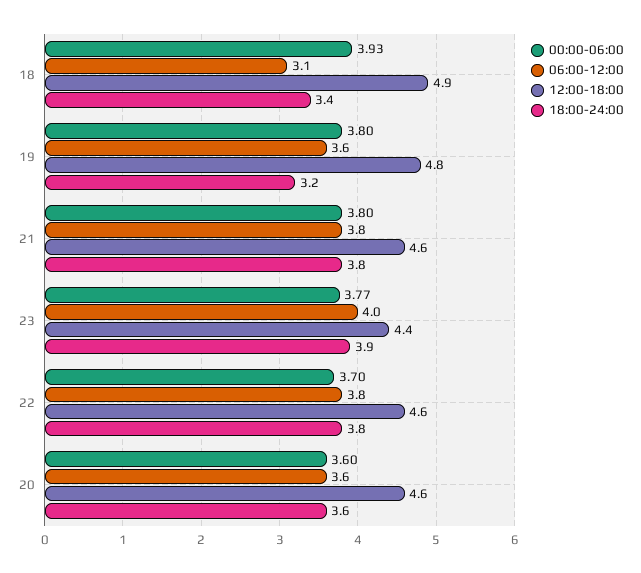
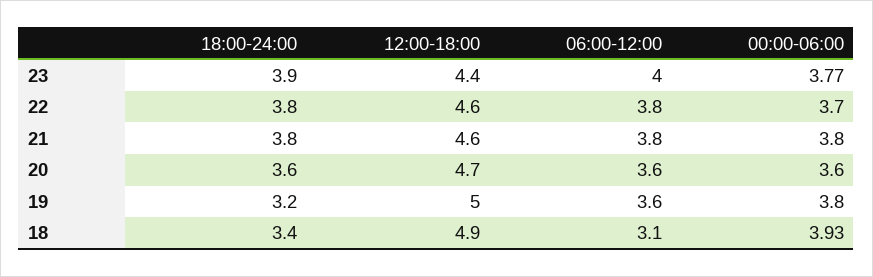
  {
    "00:00-06:00": {
      "18": 3.93,
      "19": 3.8,
      "21": 3.8,
      "23": 3.77,
      "22": 3.7,
      "20": 3.6
    },
    "06:00-12:00": {
      "18": 3.1,
      "19": 3.6,
      "21": 3.8,
      "23": 4,
      "22": 3.8,
      "20": 3.6
    },
    "12:00-18:00": {
      "18": 4.9,
-     "19": 4.8,
+     "19": 5,
      "21": 4.6,
      "23": 4.4,
      "22": 4.6,
-     "20": 4.6
+     "20": 4.7
    },
    "18:00-24:00": {
      "18": 3.4,
      "19": 3.2,
      "21": 3.8,
      "23": 3.9,
      "22": 3.8,
      "20": 3.6
    }
  }

